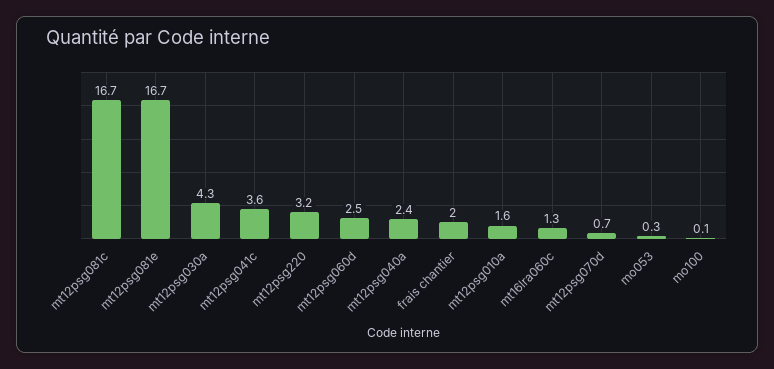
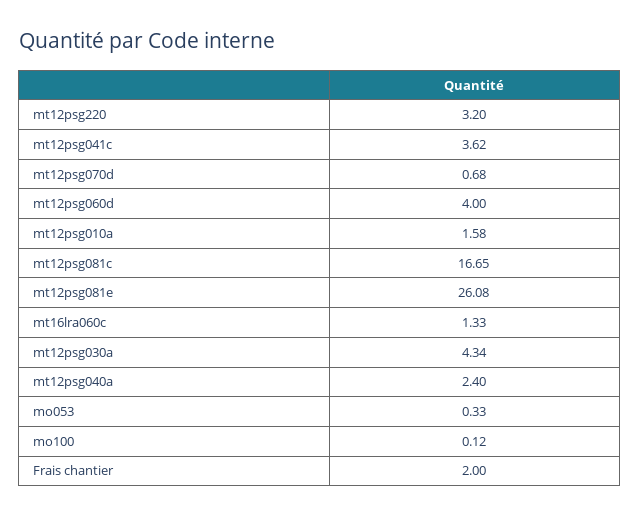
  {
    "mt12psg081c": 16.65,
-   "mt12psg081e": 16.7,
+   "mt12psg081e": 26.08,
    "mt12psg030a": 4.34,
    "mt12psg041c": 3.62,
    "mt12psg220": 3.2,
-   "mt12psg060d": 2.5,
+   "mt12psg060d": 4,
    "mt12psg040a": 2.4,
    "frais chantier": 2,
    "mt12psg010a": 1.58,
    "mt16lra060c": 1.33,
    "mt12psg070d": 0.68,
    "mo053": 0.33,
    "mo100": 0.12
  }

